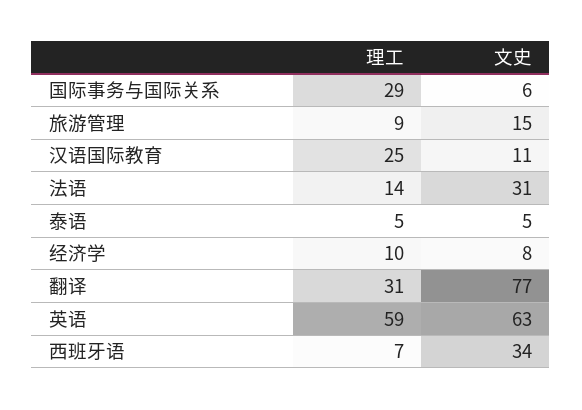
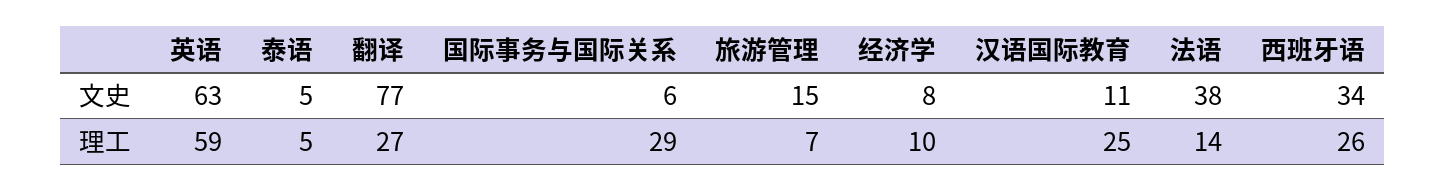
  {
    "理工": {
      "国际事务与国际关系": 29,
-     "旅游管理": 9,
+     "旅游管理": 7,
      "汉语国际教育": 25,
      "法语": 14,
      "泰语": 5,
      "经济学": 10,
-     "翻译": 31,
+     "翻译": 27,
      "英语": 59,
-     "西班牙语": 7
+     "西班牙语": 26
    },
    "文史": {
      "国际事务与国际关系": 6,
      "旅游管理": 15,
      "汉语国际教育": 11,
-     "法语": 31,
+     "法语": 38,
      "泰语": 5,
      "经济学": 8,
      "翻译": 77,
      "英语": 63,
      "西班牙语": 34
    }
  }

